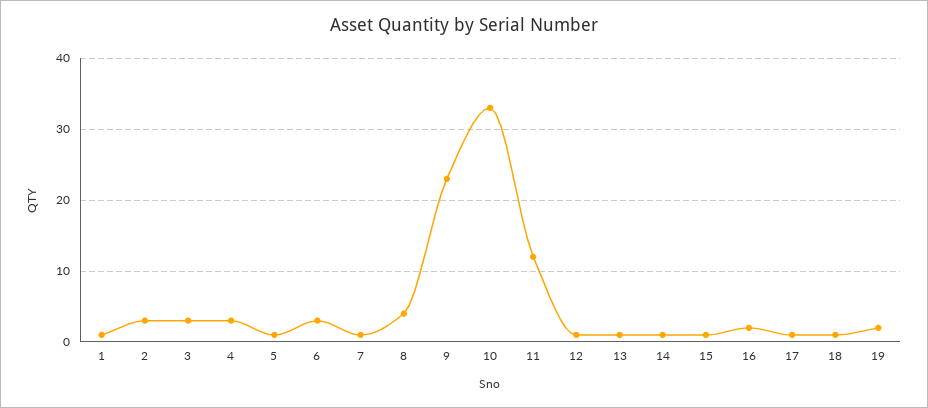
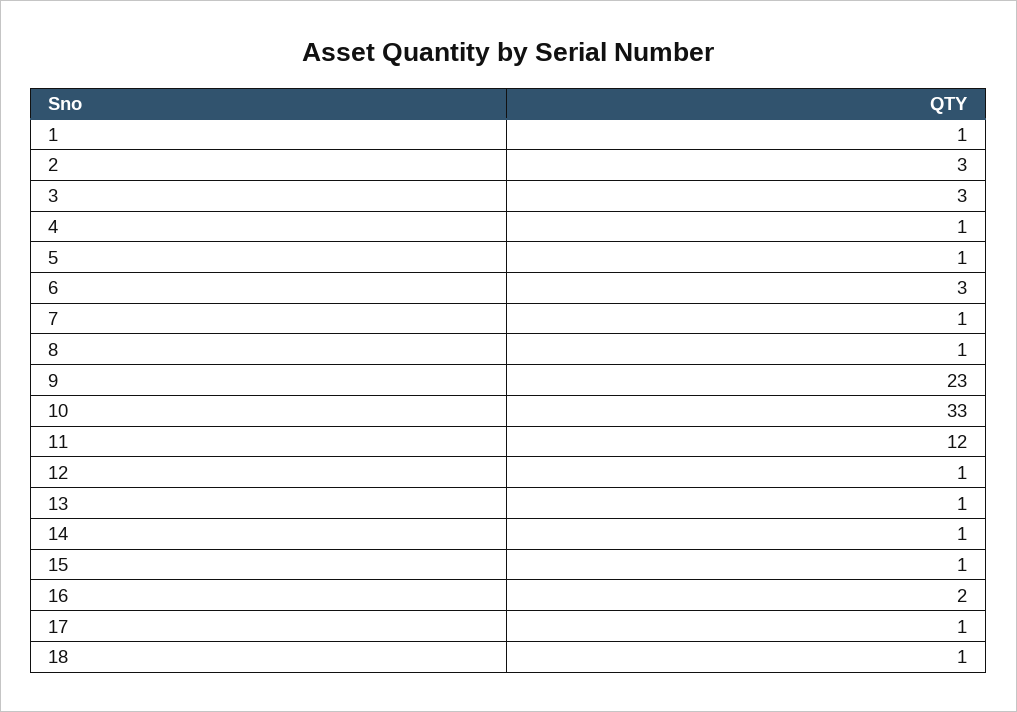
  {
    "1": 1,
    "2": 3,
    "3": 3,
-   "4": 3,
+   "4": 1,
    "5": 1,
    "6": 3,
    "7": 1,
-   "8": 4,
+   "8": 1,
    "9": 23,
    "10": 33,
    "11": 12,
    "12": 1,
    "13": 1,
    "14": 1,
    "15": 1,
    "16": 2,
    "17": 1,
-   "18": 1,
+   "18": 1
-   "19": 2
  }

